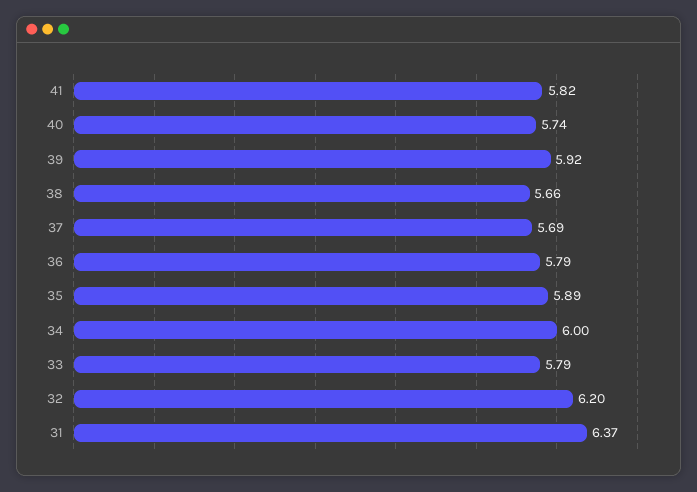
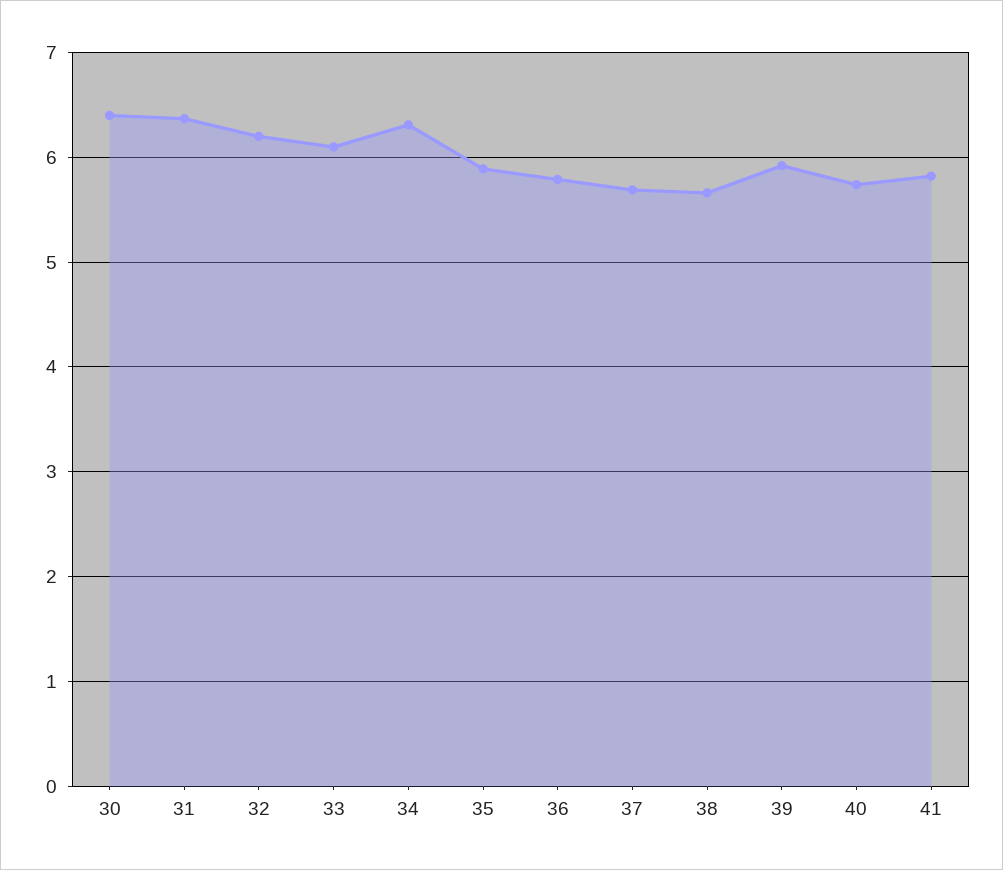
  {
    "41": 5.82,
    "40": 5.74,
    "39": 5.92,
    "38": 5.66,
    "37": 5.69,
    "36": 5.79,
    "35": 5.89,
-   "34": 6,
+   "34": 6.3,
-   "33": 5.79,
+   "33": 6.1,
    "32": 6.2,
-   "31": 6.37
+   "31": 6.37,
+   "30": 6.4
  }

